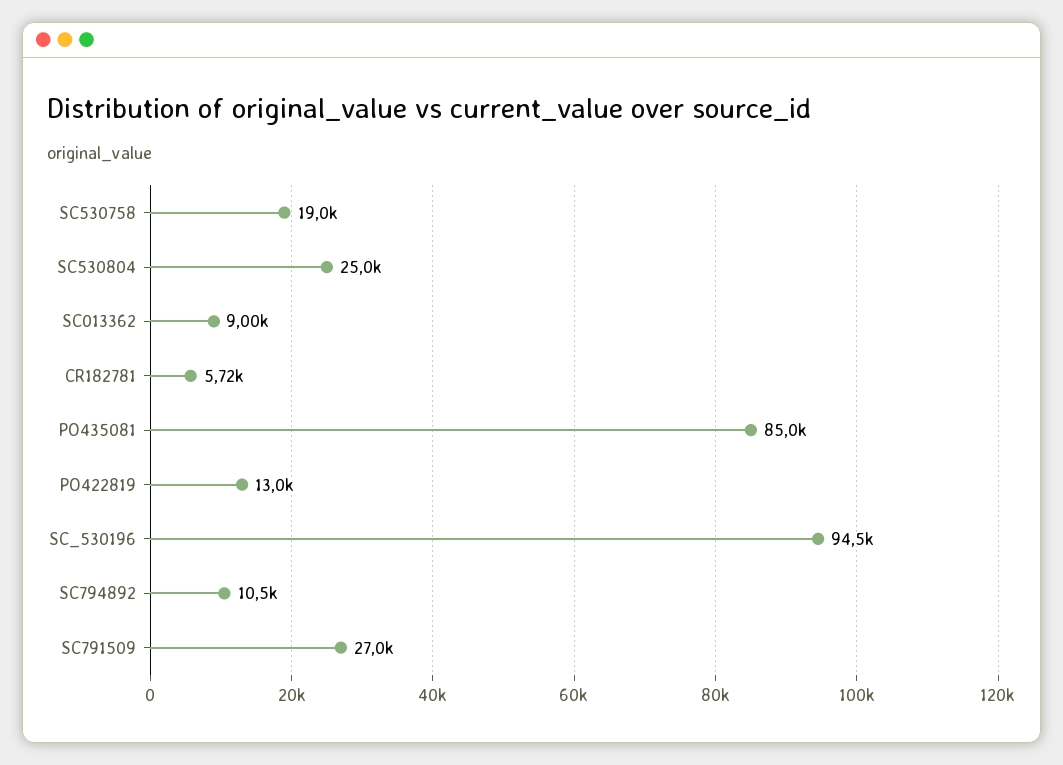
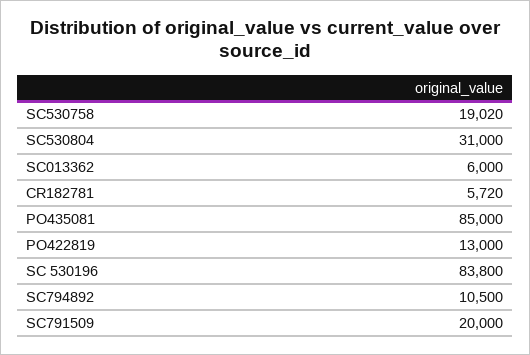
  {
    "SC530758": 19020,
-   "SC530804": 25000,
+   "SC530804": 31000,
-   "SC013362": 9000,
+   "SC013362": 6000,
    "CR182781": 5720,
    "PO435081": 85000,
    "PO422819": 13000,
-   "SC_530196": 94500,
+   "SC_530196": 83800,
    "SC794892": 10500,
-   "SC791509": 27000
+   "SC791509": 20000
  }

